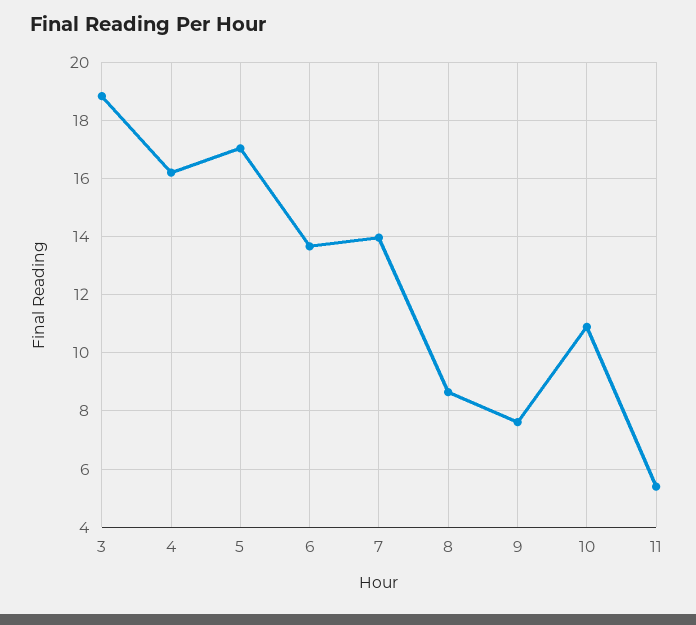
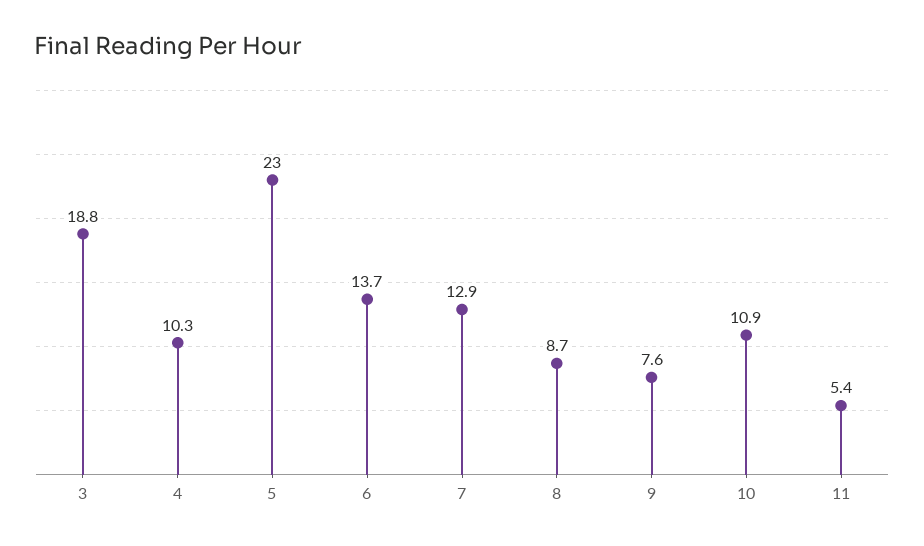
  {
    "3": 18.8,
-   "4": 16.25,
+   "4": 10.3,
-   "5": 17,
+   "5": 23,
    "6": 13.7,
-   "7": 14,
+   "7": 12.9,
    "8": 8.7,
    "9": 7.6,
    "10": 10.9,
    "11": 5.4
  }

